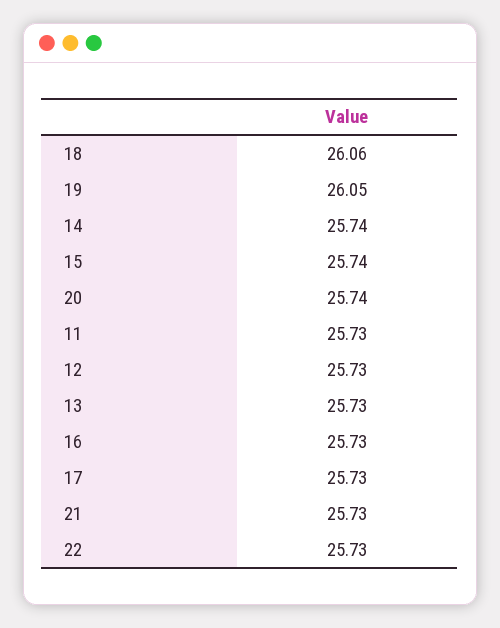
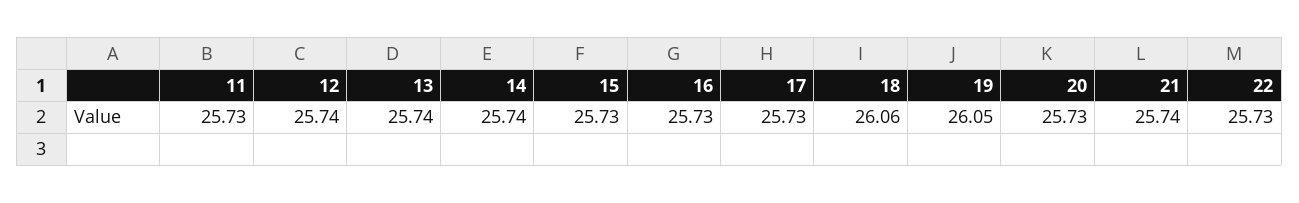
  {
    "18": 26.06,
    "19": 26.05,
    "14": 25.74,
-   "15": 25.74,
+   "15": 25.73,
-   "20": 25.74,
+   "20": 25.73,
    "11": 25.73,
-   "12": 25.73,
+   "12": 25.74,
-   "13": 25.73,
+   "13": 25.74,
    "16": 25.73,
    "17": 25.73,
-   "21": 25.73,
+   "21": 25.74,
    "22": 25.73
  }

